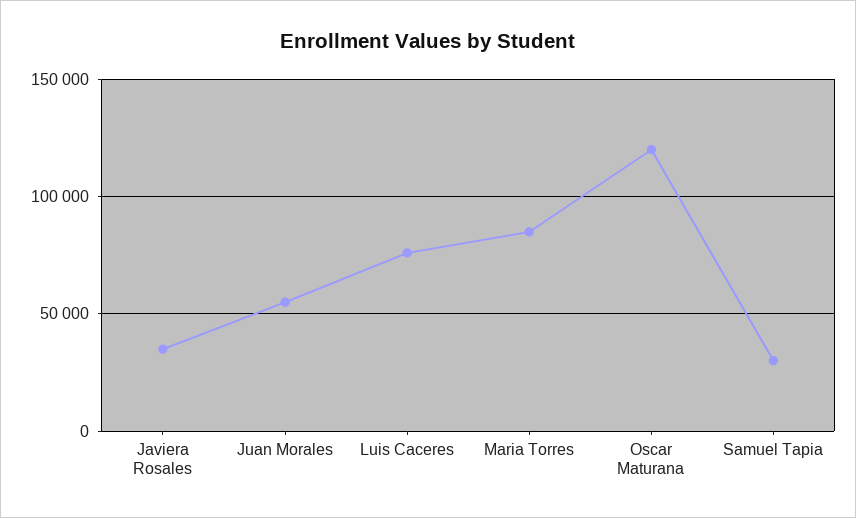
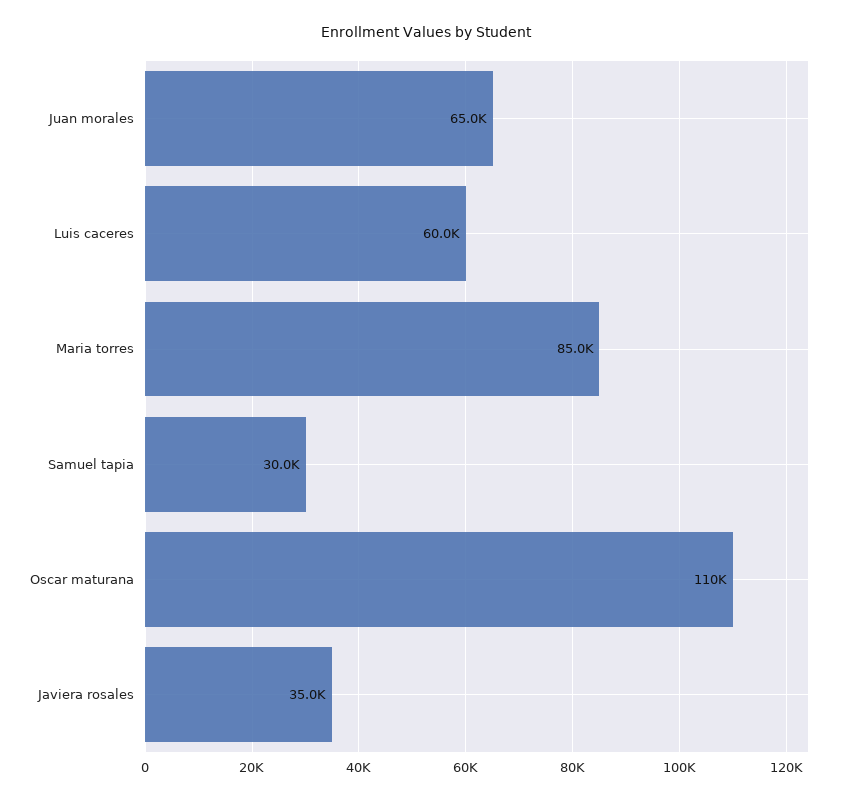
  {
    "Javiera Rosales": 35000,
-   "Juan Morales": 55000,
+   "Juan Morales": 65000,
-   "Luis Caceres": 75000,
+   "Luis Caceres": 60000,
    "Maria Torres": 85000,
-   "Oscar Maturana": 120000,
+   "Oscar Maturana": 110000,
    "Samuel Tapia": 30000
  }

